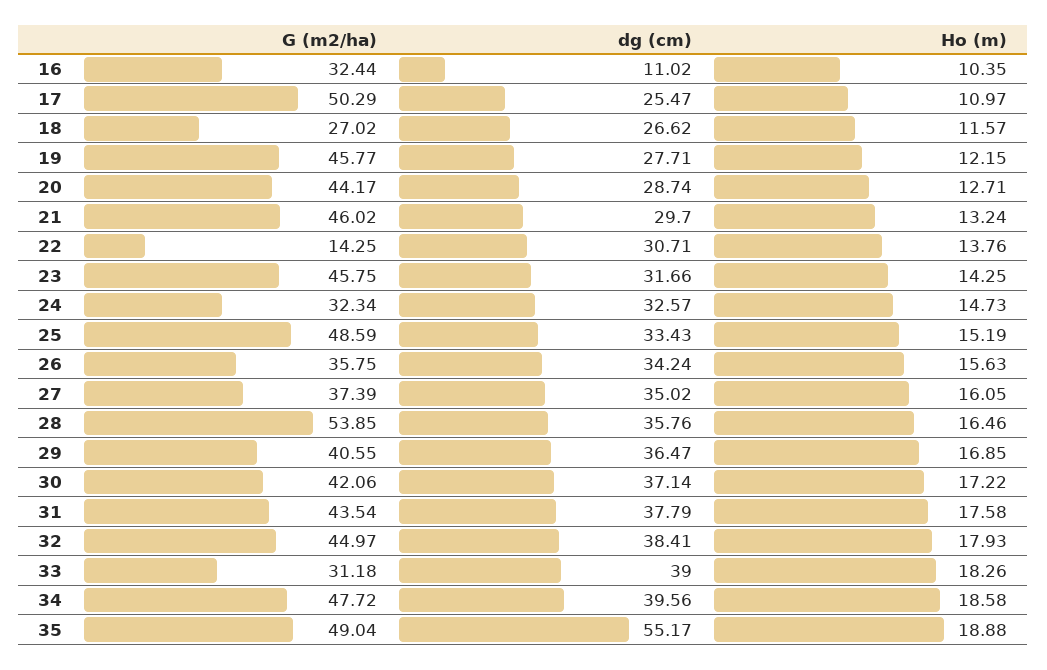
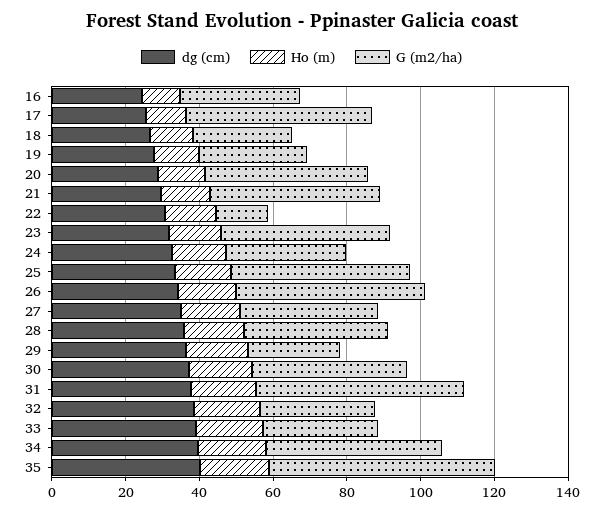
  {
    "G (m2/ha)": {
      "16": 32.44,
      "17": 50.29,
      "18": 27.02,
-     "19": 45.77,
+     "19": 30,
      "20": 44.17,
      "21": 46.02,
      "22": 14.25,
      "23": 45.75,
      "24": 32.34,
      "25": 48.59,
-     "26": 35.75,
+     "26": 50,
      "27": 37.39,
-     "28": 53.85,
+     "28": 40,
-     "29": 40.55,
+     "29": 25,
      "30": 42.06,
-     "31": 43.54,
+     "31": 55,
-     "32": 44.97,
+     "32": 30,
      "33": 31.18,
      "34": 47.72,
-     "35": 49.04
+     "35": 60
    },
    "dg (cm)": {
-     "16": 11.02,
+     "16": 25,
      "17": 25.47,
      "18": 26.62,
      "19": 27.71,
      "20": 28.74,
      "21": 29.7,
      "22": 30.71,
      "23": 31.66,
      "24": 32.57,
      "25": 33.43,
      "26": 34.24,
      "27": 35.02,
      "28": 35.76,
      "29": 36.47,
      "30": 37.14,
      "31": 37.79,
      "32": 38.41,
      "33": 39,
      "34": 39.56,
-     "35": 55.17
+     "35": 40
    },
    "Ho (m)": {
      "16": 10.35,
      "17": 10.97,
      "18": 11.57,
      "19": 12.15,
      "20": 12.71,
      "21": 13.24,
      "22": 13.76,
      "23": 14.25,
      "24": 14.73,
      "25": 15.19,
      "26": 15.63,
      "27": 16.05,
      "28": 16.46,
      "29": 16.85,
      "30": 17.22,
      "31": 17.58,
      "32": 17.93,
      "33": 18.26,
      "34": 18.58,
      "35": 18.88
    }
  }

